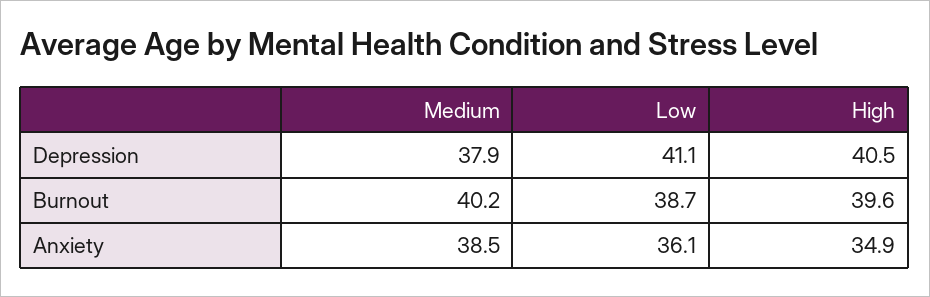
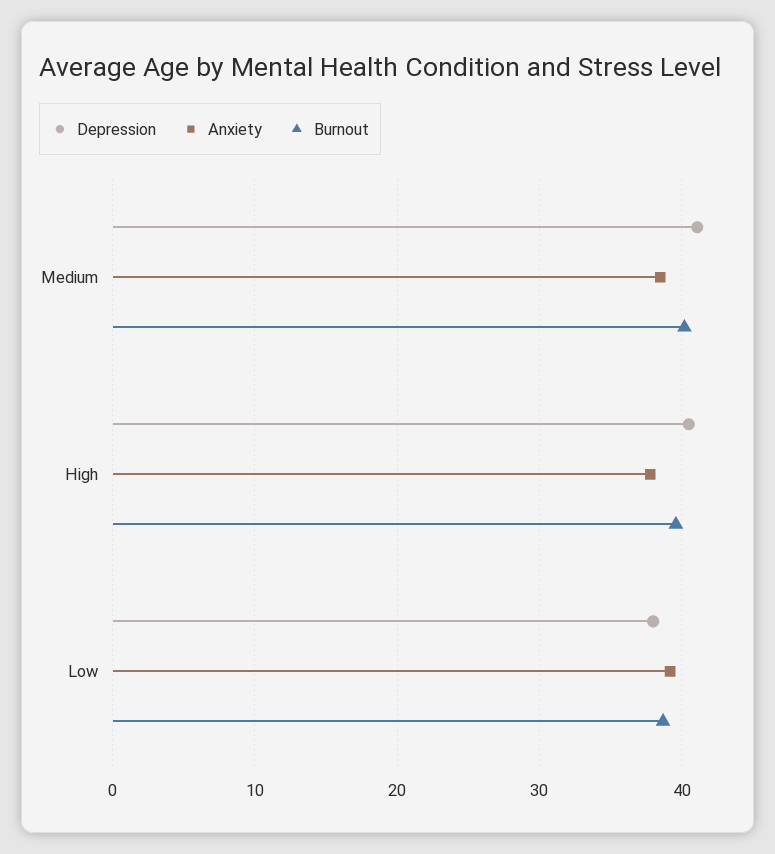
  {
    "Depression": {
-     "Medium": 37.9,
+     "Medium": 41,
-     "Low": 41.1,
+     "Low": 38,
      "High": 40.5
    },
    "Burnout": {
      "Medium": 40.2,
      "Low": 38.7,
      "High": 39.6
    },
    "Anxiety": {
      "Medium": 38.5,
-     "Low": 36.1,
+     "Low": 39,
-     "High": 34.9
+     "High": 38
    }
  }

